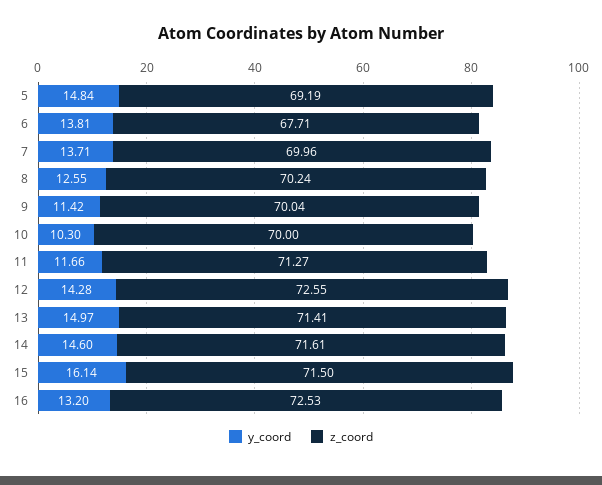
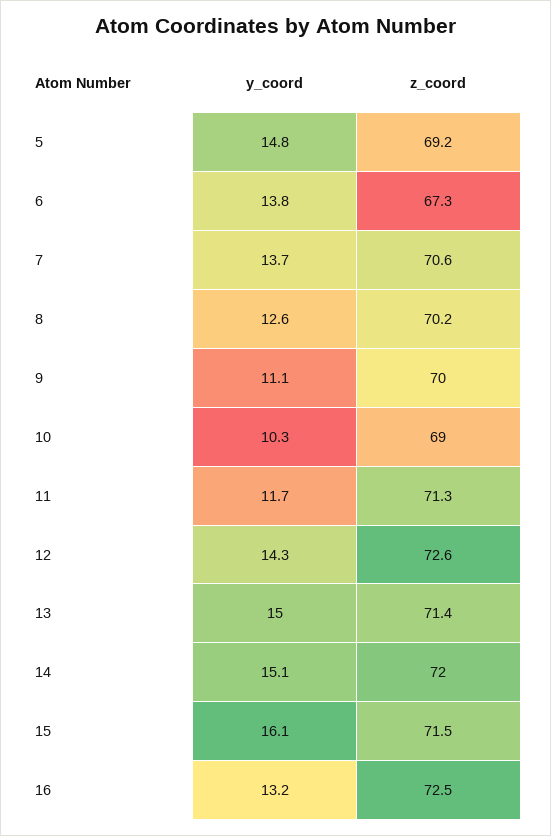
  {
    "y_coord": {
      "5": 14.84,
      "6": 13.81,
      "7": 13.71,
      "8": 12.55,
-     "9": 11.42,
+     "9": 11.1,
      "10": 10.3,
      "11": 11.66,
      "12": 14.28,
      "13": 14.97,
-     "14": 14.6,
+     "14": 15.1,
      "15": 16.14,
      "16": 13.2
    },
    "z_coord": {
      "5": 69.19,
-     "6": 67.71,
+     "6": 67.3,
-     "7": 69.96,
+     "7": 70.6,
      "8": 70.24,
      "9": 70.04,
-     "10": 70,
+     "10": 69,
      "11": 71.27,
      "12": 72.55,
      "13": 71.41,
-     "14": 71.61,
+     "14": 72,
      "15": 71.5,
      "16": 72.53
    }
  }

